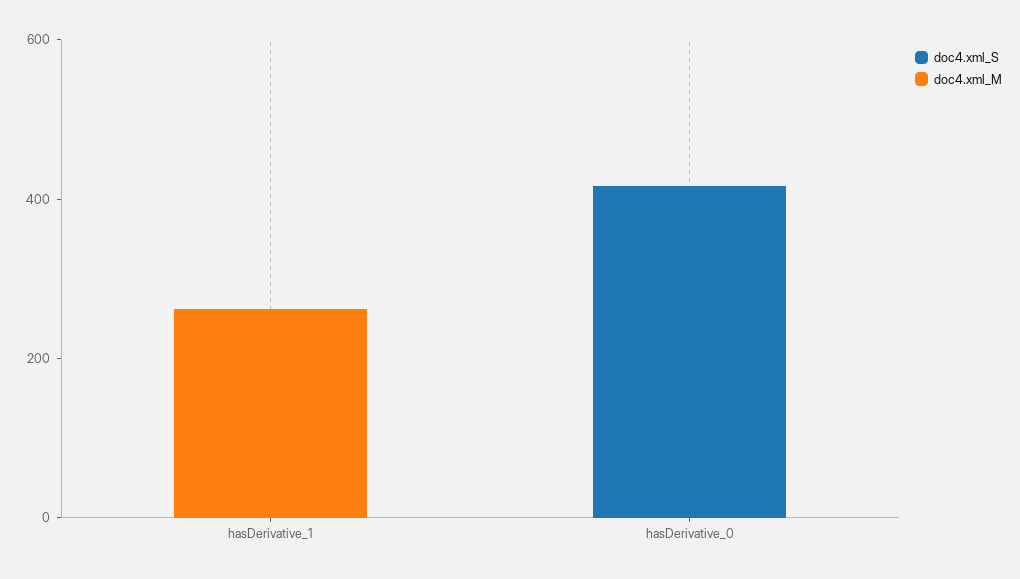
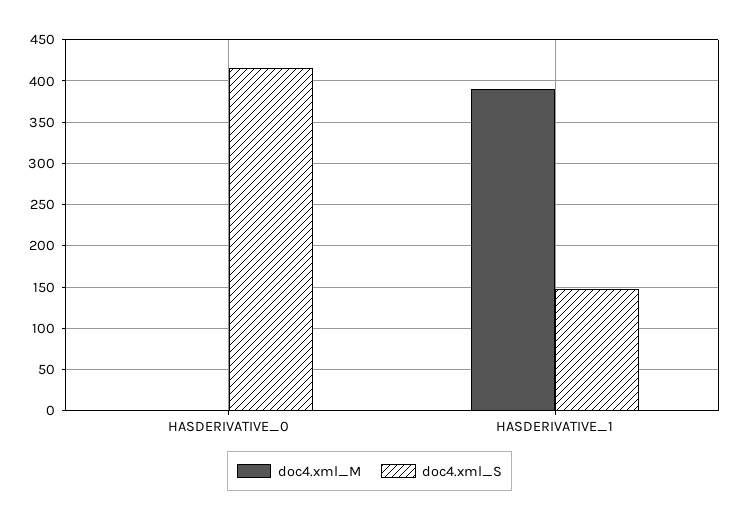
  {
    "doc4.xml_S": {
-     "hasDerivative_1": 0,
+     "hasDerivative_1": 150,
      "hasDerivative_0": 420
    },
    "doc4.xml_M": {
-     "hasDerivative_1": 250,
+     "hasDerivative_1": 390,
      "hasDerivative_0": 0
    }
  }

